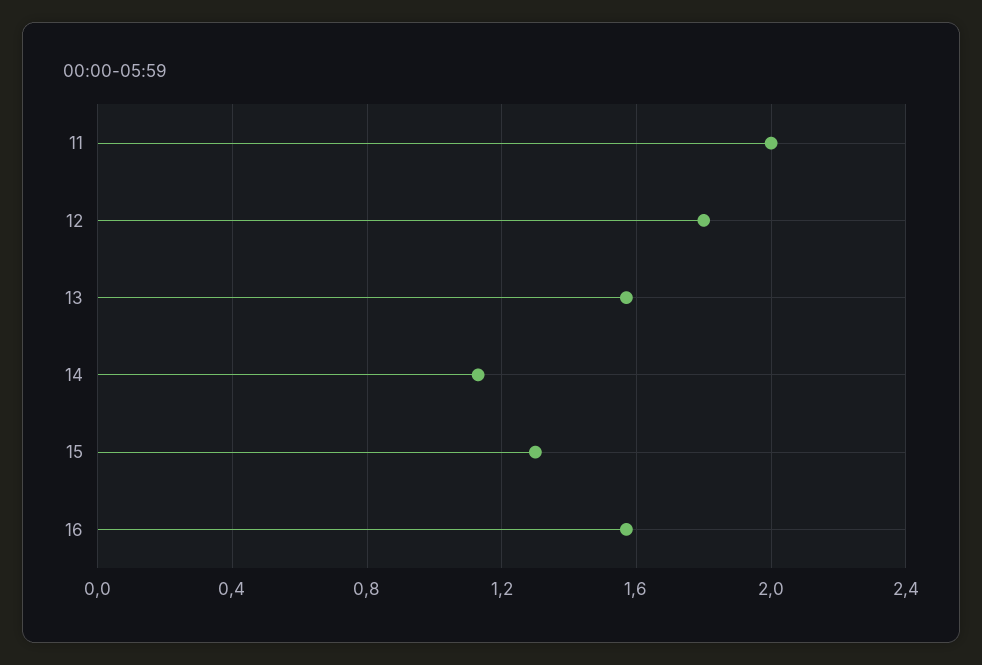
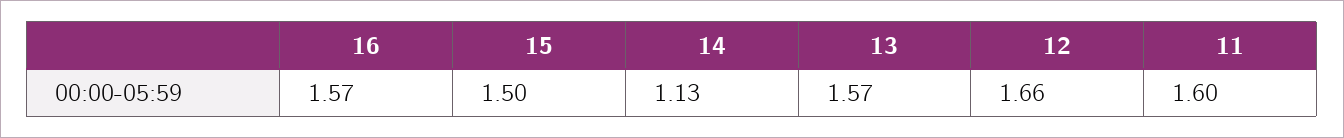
  {
-   "11": 2,
+   "11": 1.6,
-   "12": 1.8,
+   "12": 1.66,
    "13": 1.57,
    "14": 1.13,
-   "15": 1.3,
+   "15": 1.5,
    "16": 1.57
  }

